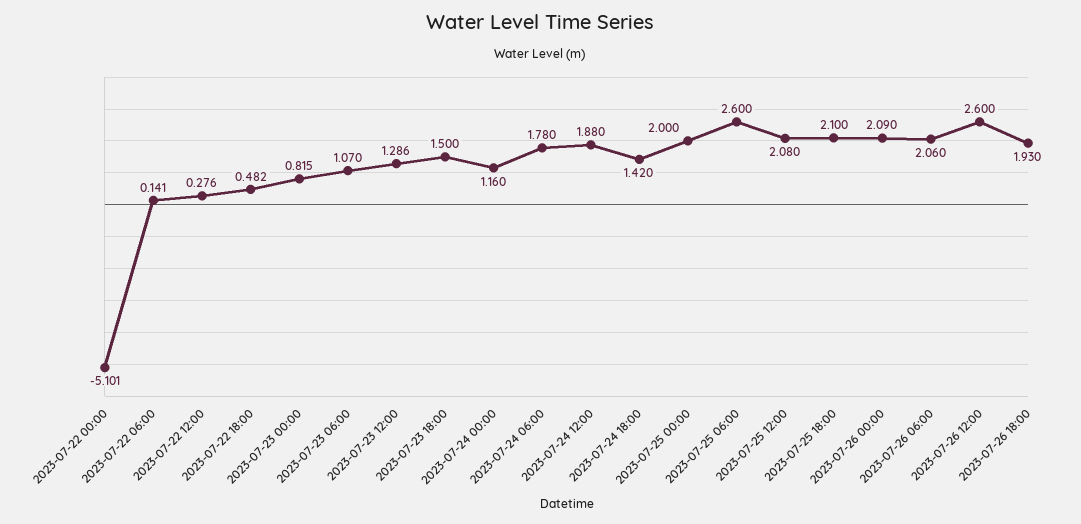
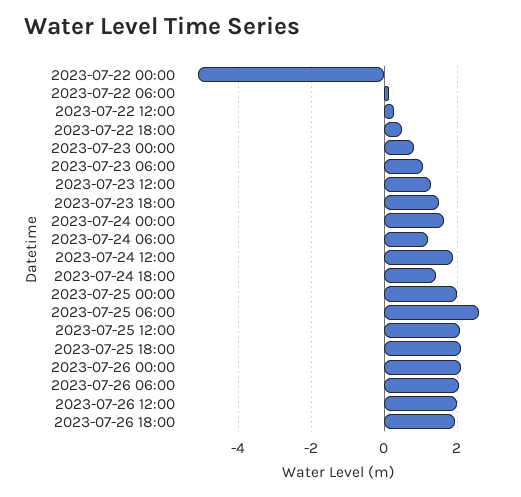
  {
    "2023-07-22 00:00": -5.101,
    "2023-07-22 06:00": 0.141,
    "2023-07-22 12:00": 0.276,
    "2023-07-22 18:00": 0.482,
    "2023-07-23 00:00": 0.815,
    "2023-07-23 06:00": 1.07,
    "2023-07-23 12:00": 1.286,
    "2023-07-23 18:00": 1.5,
-   "2023-07-24 00:00": 1.16,
+   "2023-07-24 00:00": 1.6,
-   "2023-07-24 06:00": 1.78,
+   "2023-07-24 06:00": 1.2,
    "2023-07-24 12:00": 1.88,
    "2023-07-24 18:00": 1.42,
    "2023-07-25 00:00": 2,
    "2023-07-25 06:00": 2.6,
    "2023-07-25 12:00": 2.08,
    "2023-07-25 18:00": 2.1,
    "2023-07-26 00:00": 2.09,
    "2023-07-26 06:00": 2.06,
-   "2023-07-26 12:00": 2.6,
+   "2023-07-26 12:00": 2,
    "2023-07-26 18:00": 1.93
  }

